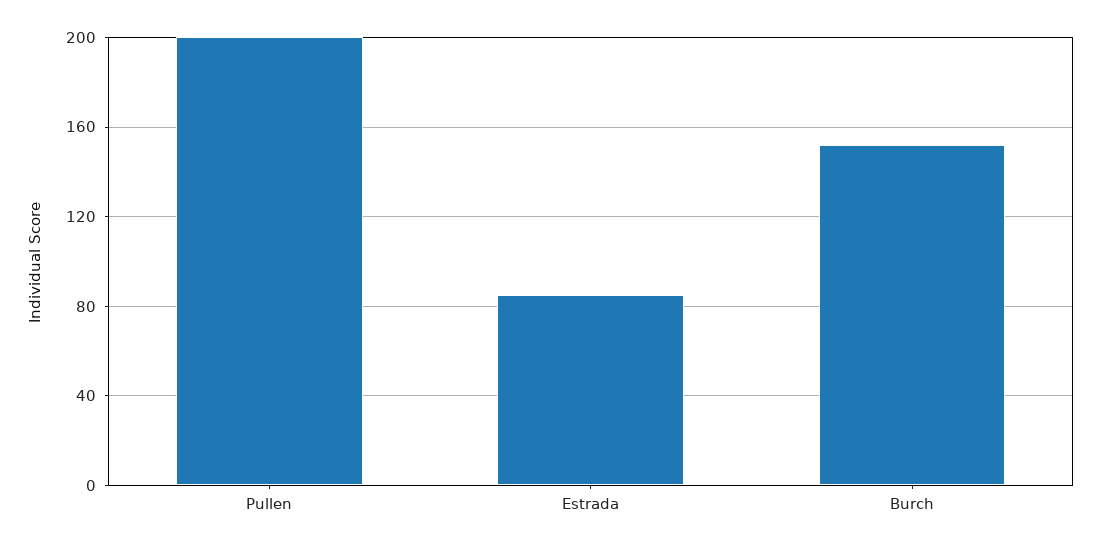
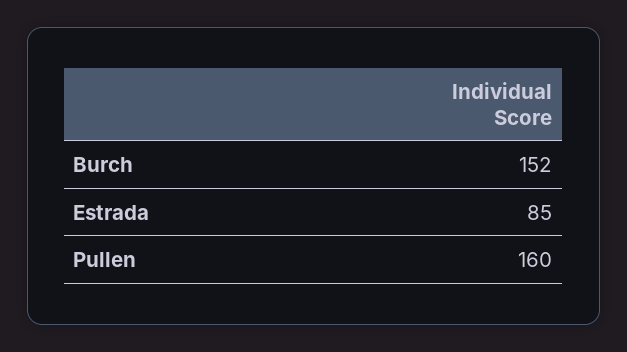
  {
-   "Pullen": 200,
+   "Pullen": 160,
    "Estrada": 85,
    "Burch": 152
  }

